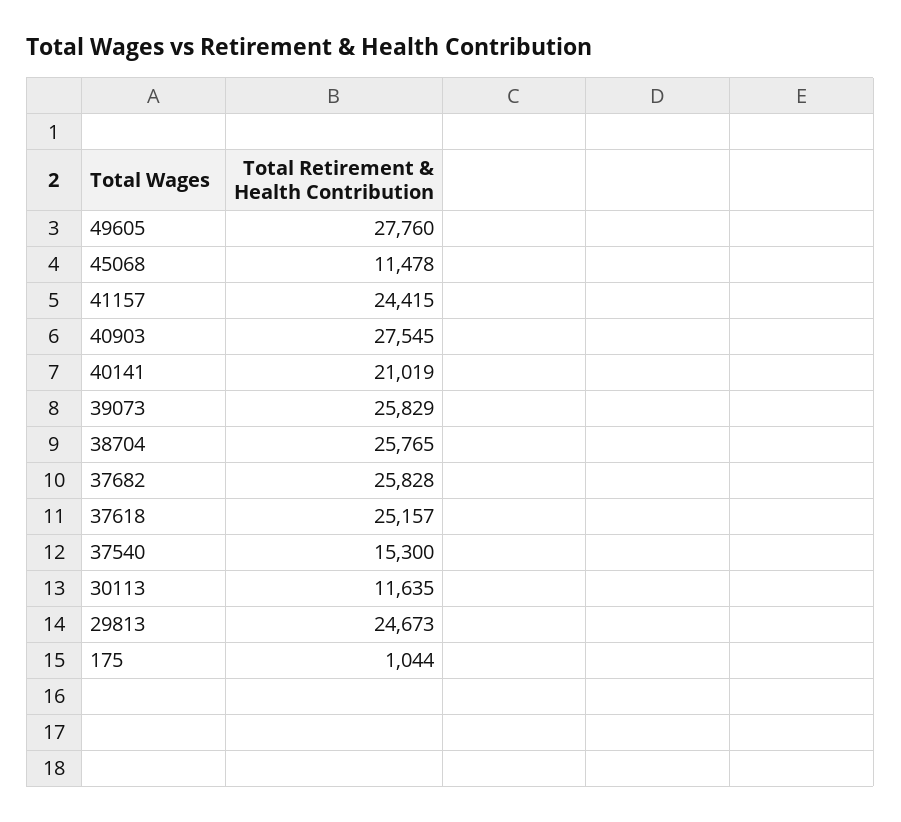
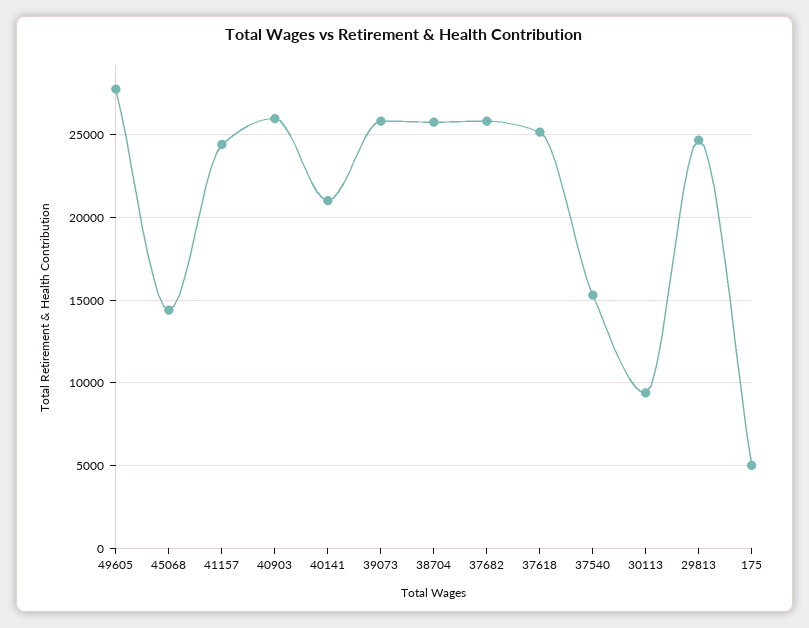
  {
    "49605": 27760,
-   "45068": 11478,
+   "45068": 14500,
    "41157": 24415,
-   "40903": 27545,
+   "40903": 26000,
    "40141": 21019,
    "39073": 25829,
    "38704": 25765,
    "37682": 25828,
    "37618": 25157,
    "37540": 15300,
-   "30113": 11635,
+   "30113": 9500,
    "29813": 24673,
-   "175": 1044
+   "175": 5000
  }

